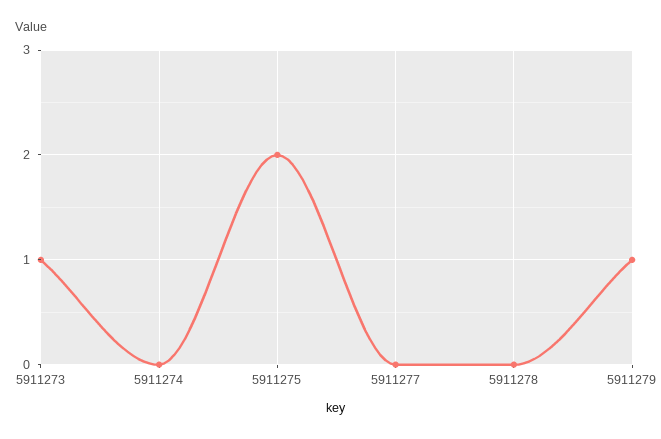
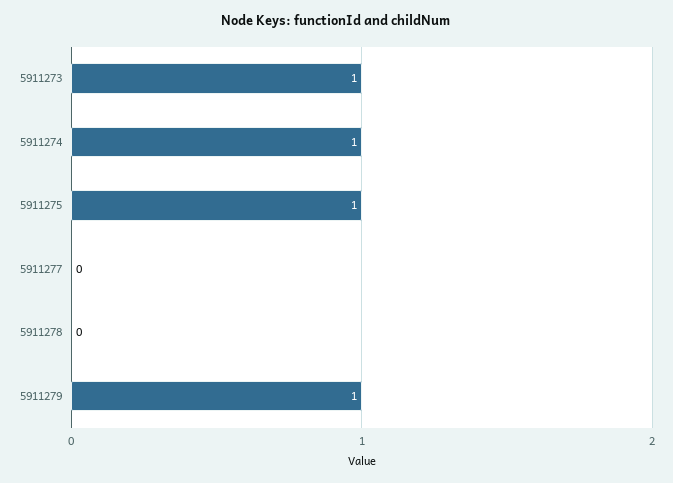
  {
    "5911273": 1,
-   "5911274": 0,
+   "5911274": 1,
-   "5911275": 2,
+   "5911275": 1,
    "5911277": 0,
    "5911278": 0,
    "5911279": 1
  }

